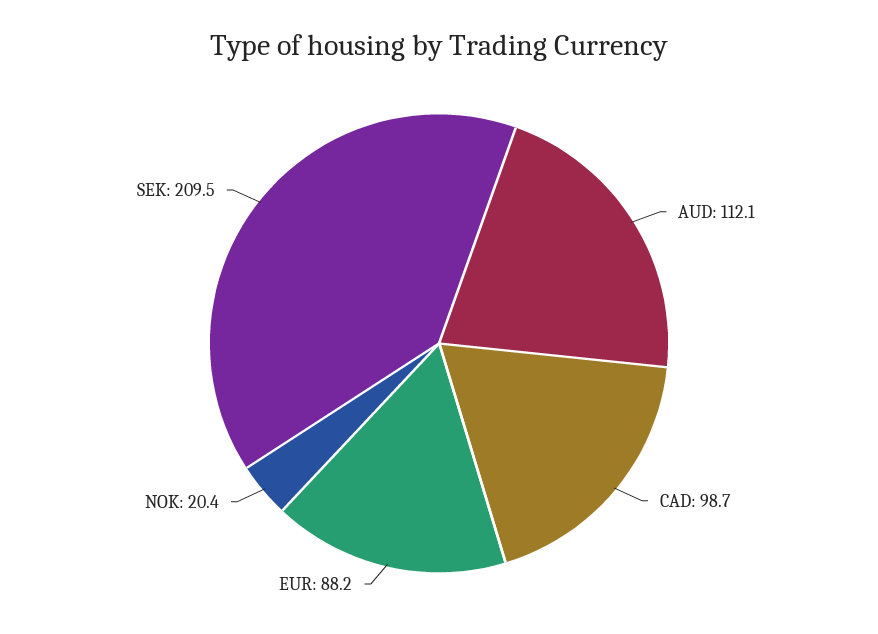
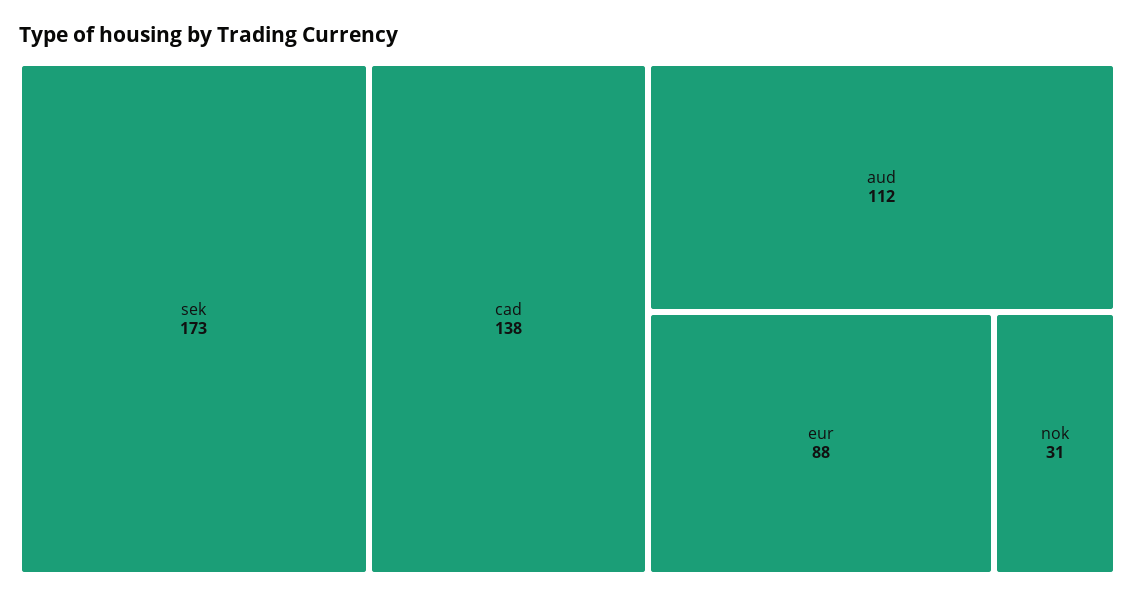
  {
    "AUD": 112.1,
-   "CAD": 98.7,
+   "CAD": 138,
    "EUR": 88.2,
-   "NOK": 20.4,
+   "NOK": 31,
-   "SEK": 209.5
+   "SEK": 173
  }

